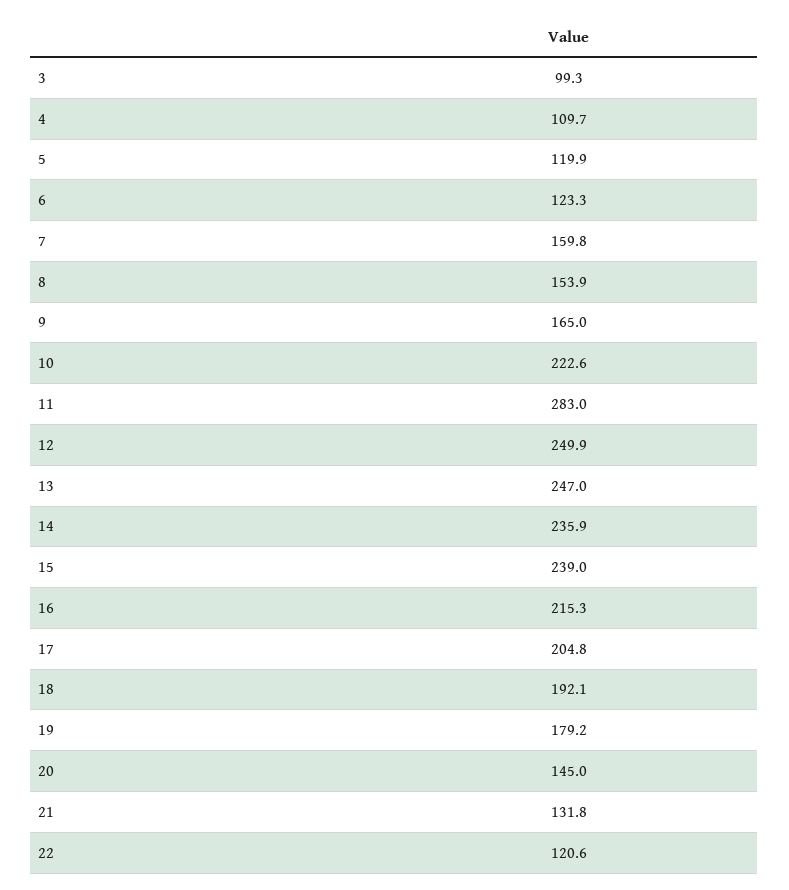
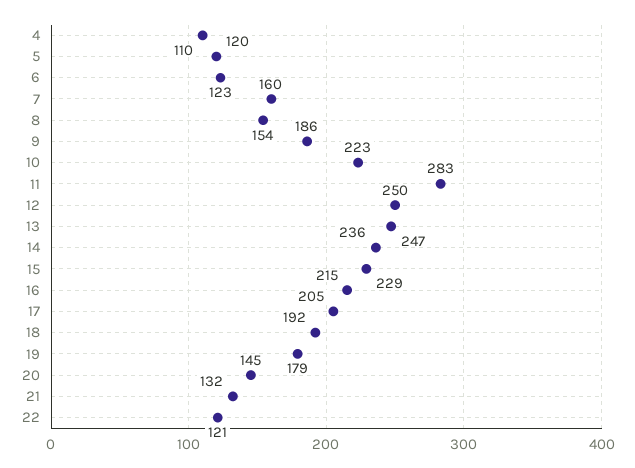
  {
-   "3": 99.3,
    "4": 109.7,
    "5": 119.9,
    "6": 123.3,
    "7": 159.8,
    "8": 153.9,
-   "9": 165,
+   "9": 186,
    "10": 222.6,
    "11": 283,
    "12": 249.9,
    "13": 247,
    "14": 235.9,
-   "15": 239,
+   "15": 229,
    "16": 215.3,
    "17": 204.8,
    "18": 192.1,
    "19": 179.2,
    "20": 145,
    "21": 131.8,
    "22": 120.6
  }

